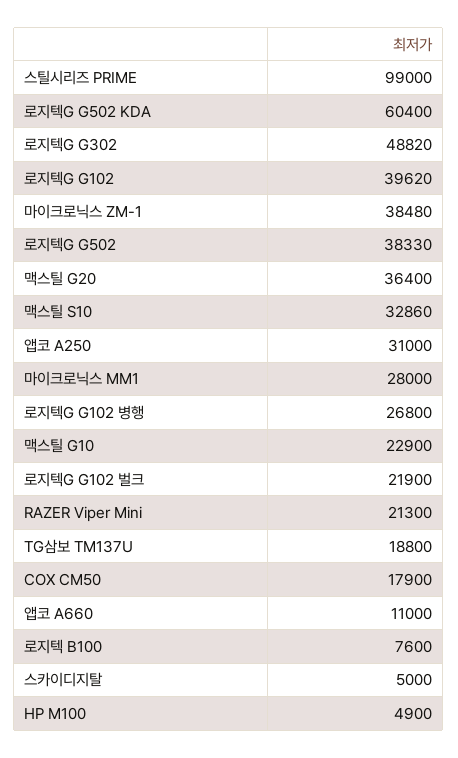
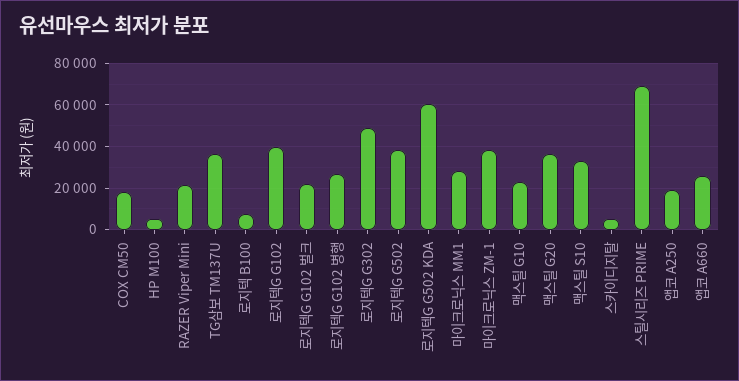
  {
-   "스틸시리즈 PRIME": 99000,
+   "스틸시리즈 PRIME": 70000,
    "로지텍G G502 KDA": 60400,
    "로지텍G G302": 48820,
    "로지텍G G102": 39620,
    "마이크로닉스 ZM-1": 38480,
    "로지텍G G502": 38330,
    "맥스틸 G20": 36400,
    "맥스틸 S10": 32860,
-   "앱코 A250": 31000,
+   "앱코 A250": 20000,
    "마이크로닉스 MM1": 28000,
    "로지텍G G102 병행": 26800,
    "맥스틸 G10": 22900,
    "로지텍G G102 벌크": 21900,
    "RAZER Viper Mini": 21300,
-   "TG삼보 TM137U": 18800,
+   "TG삼보 TM137U": 35000,
    "COX CM50": 17900,
-   "앱코 A660": 11000,
+   "앱코 A660": 25000,
    "로지텍 B100": 7600,
    "스카이디지탈": 5000,
    "HP M100": 4900
  }

